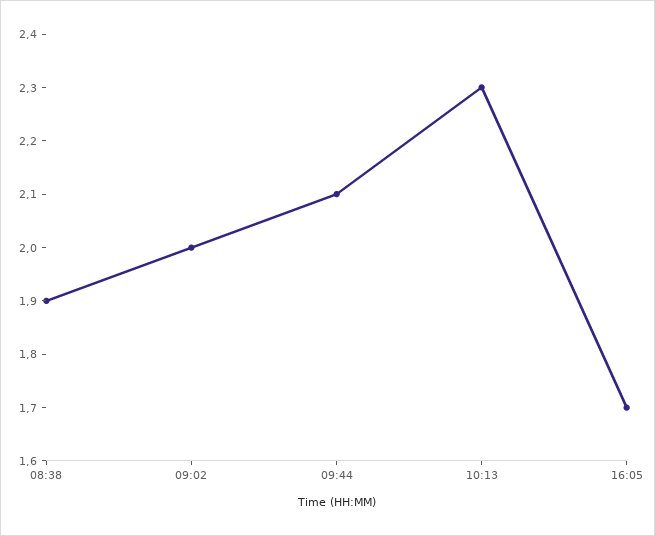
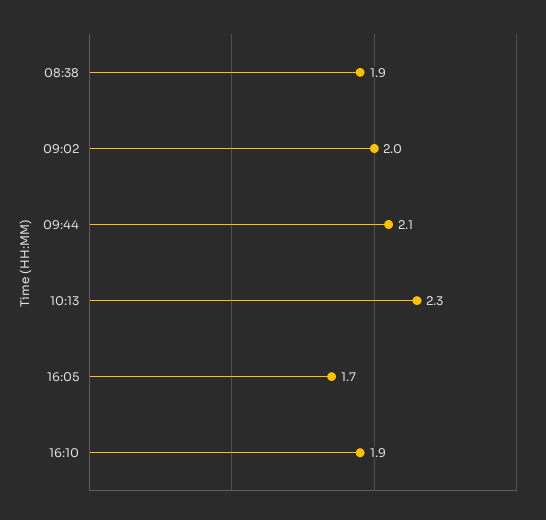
  {
    "08:38": 1.9,
    "09:02": 2,
    "09:44": 2.1,
    "10:13": 2.3,
-   "16:05": 1.7
+   "16:05": 1.7,
+   "16:10": 1.9
  }

